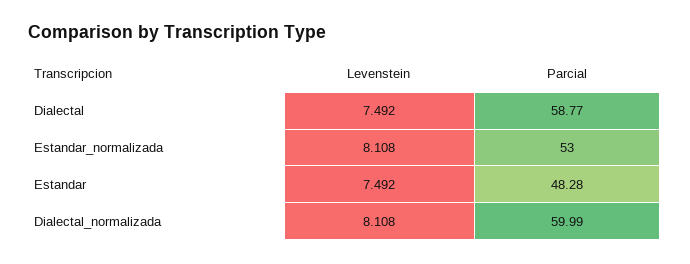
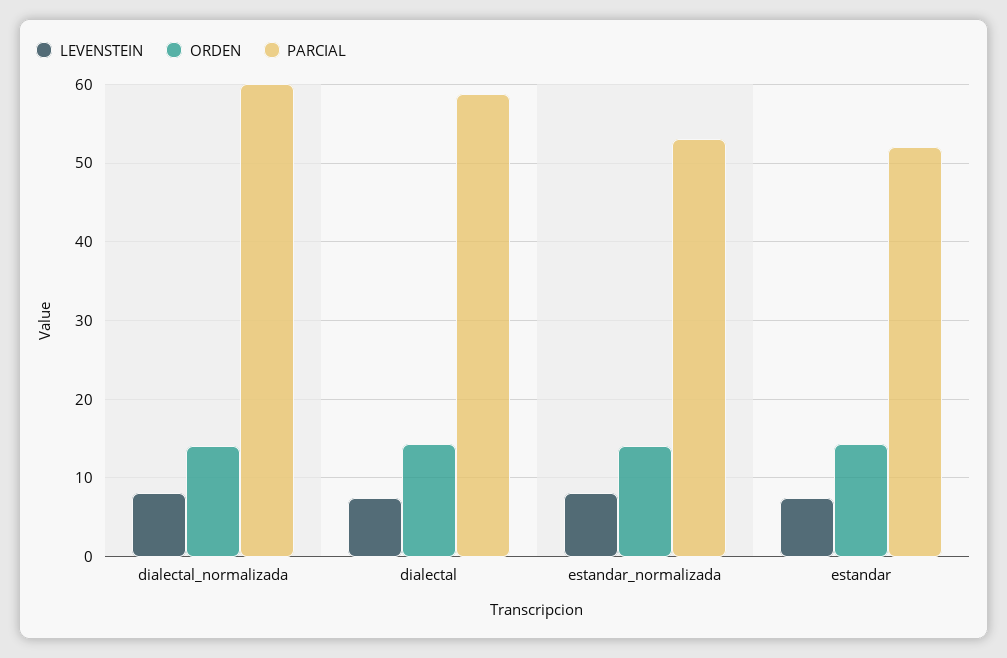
  {
    "Levenstein": {
      "Dialectal": 7.492,
      "Estandar_normalizada": 8.108,
      "Estandar": 7.492,
      "Dialectal_normalizada": 8.108
    },
    "Parcial": {
      "Dialectal": 58.77,
      "Estandar_normalizada": 53,
-     "Estandar": 48.28,
+     "Estandar": 52,
      "Dialectal_normalizada": 59.99
-   }
+   },
+   "ORDEN": {
+     "Dialectal_normalizada": 14,
+     "Dialectal": 14,
+     "Estandar_normalizada": 14,
+     "Estandar": 14
+   }
  }

